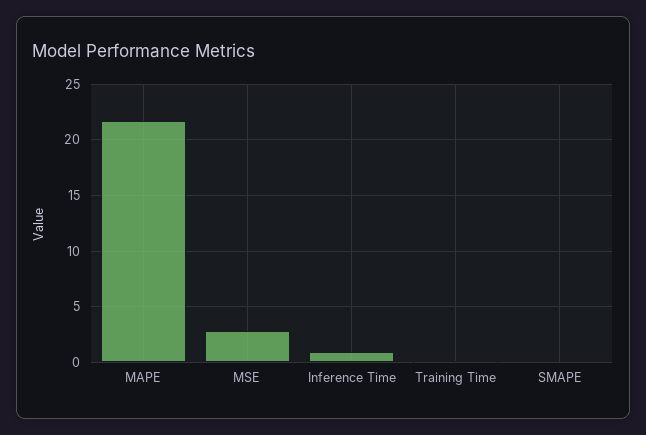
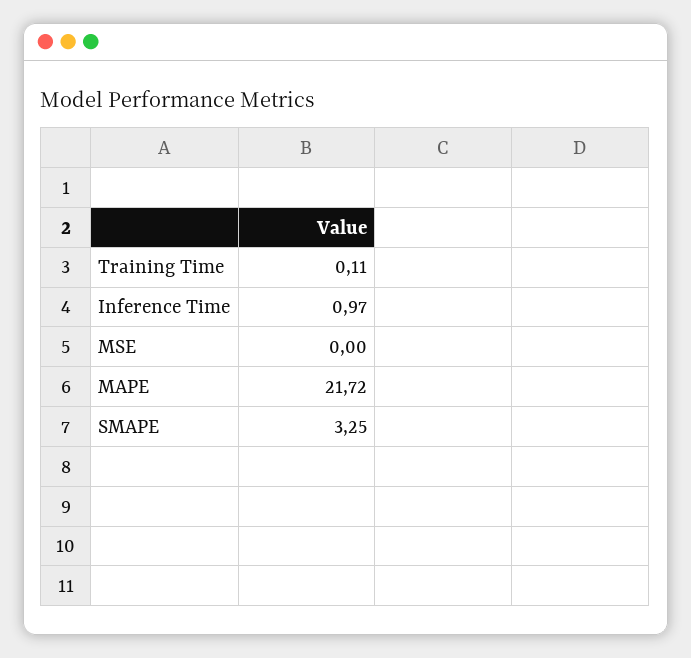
  {
    "MAPE": 21.72,
-   "MSE": 3,
+   "MSE": 0,
    "Inference Time": 0.97,
    "Training Time": 0.11,
-   "SMAPE": 0
+   "SMAPE": 3.25
  }

